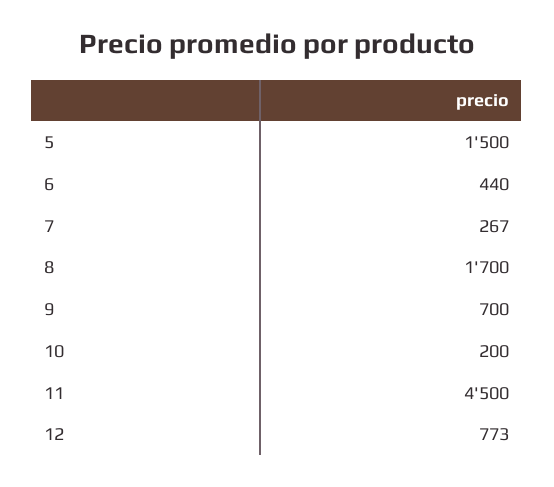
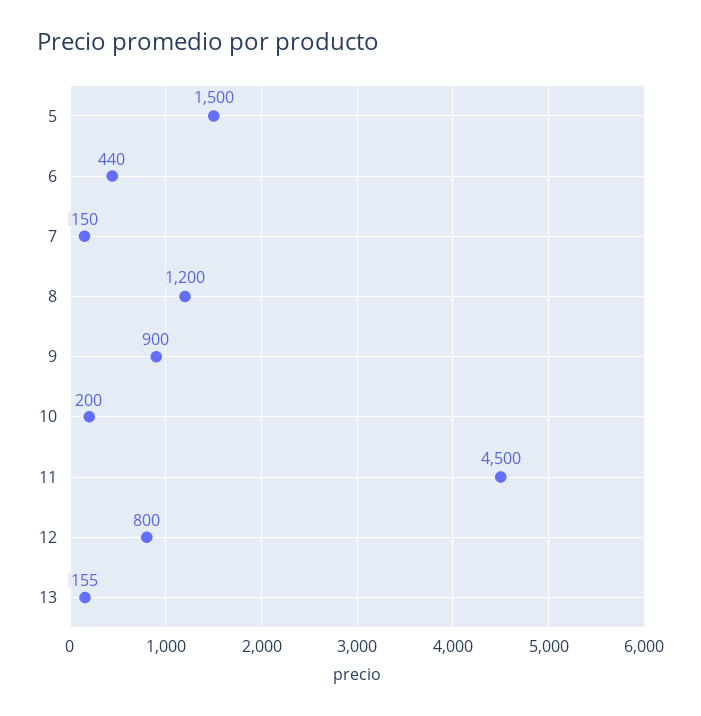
  {
    "5": 1500,
    "6": 440,
-   "7": 267,
+   "7": 150,
-   "8": 1700,
+   "8": 1200,
-   "9": 700,
+   "9": 900,
    "10": 200,
    "11": 4500,
-   "12": 773
+   "12": 800,
+   "13": 155
  }

